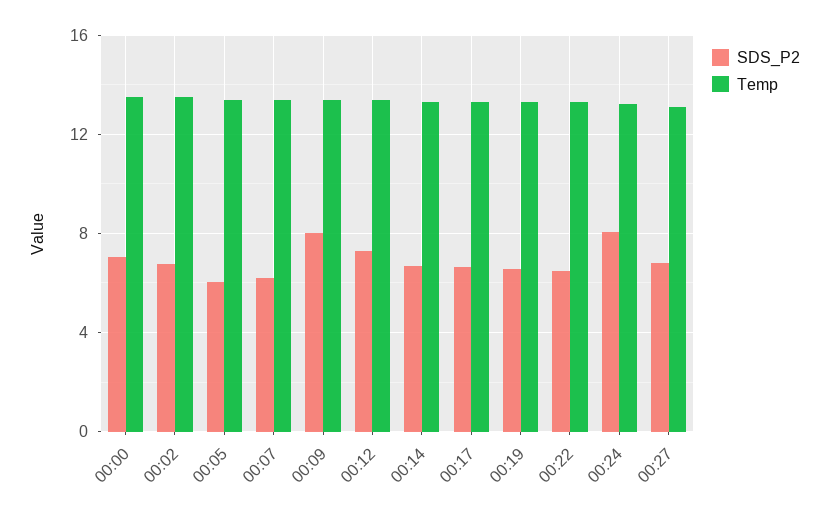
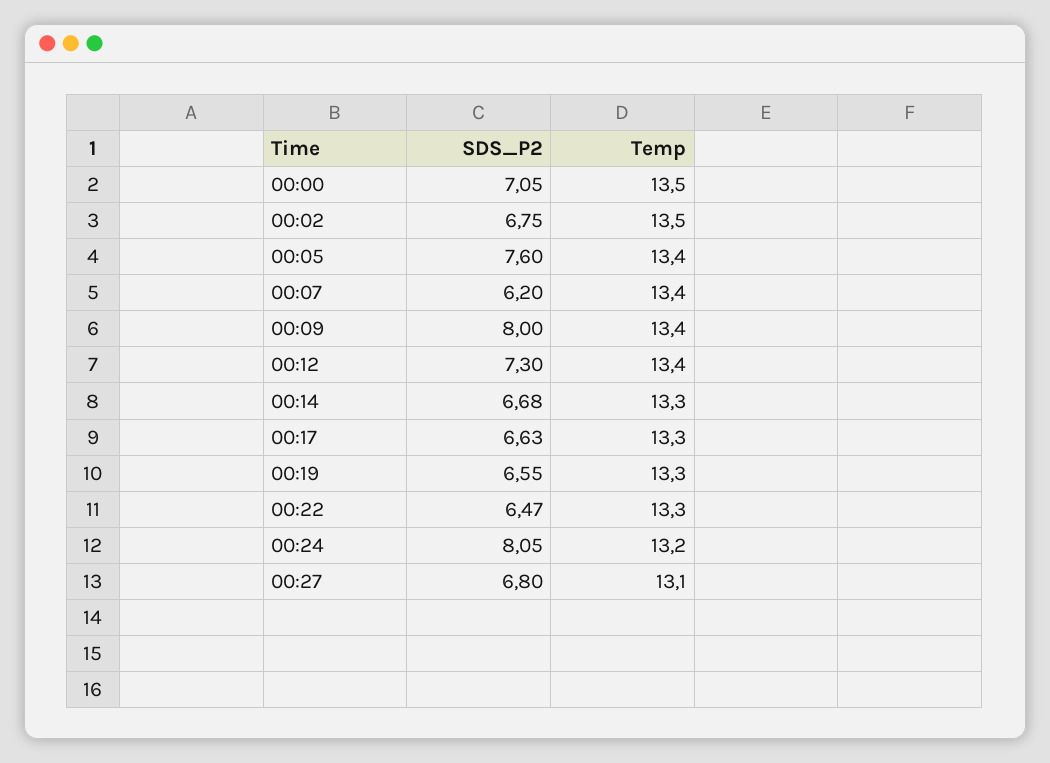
  {
    "SDS_P2": {
      "00:00": 7.05,
      "00:02": 6.75,
-     "00:05": 6,
+     "00:05": 7.6,
      "00:07": 6.2,
      "00:09": 8,
      "00:12": 7.3,
      "00:14": 6.68,
      "00:17": 6.63,
      "00:19": 6.55,
      "00:22": 6.47,
      "00:24": 8.05,
      "00:27": 6.8
    },
    "Temp": {
      "00:00": 13.5,
      "00:02": 13.5,
      "00:05": 13.4,
      "00:07": 13.4,
      "00:09": 13.4,
      "00:12": 13.4,
      "00:14": 13.3,
      "00:17": 13.3,
      "00:19": 13.3,
      "00:22": 13.3,
      "00:24": 13.2,
      "00:27": 13.1
    }
  }

